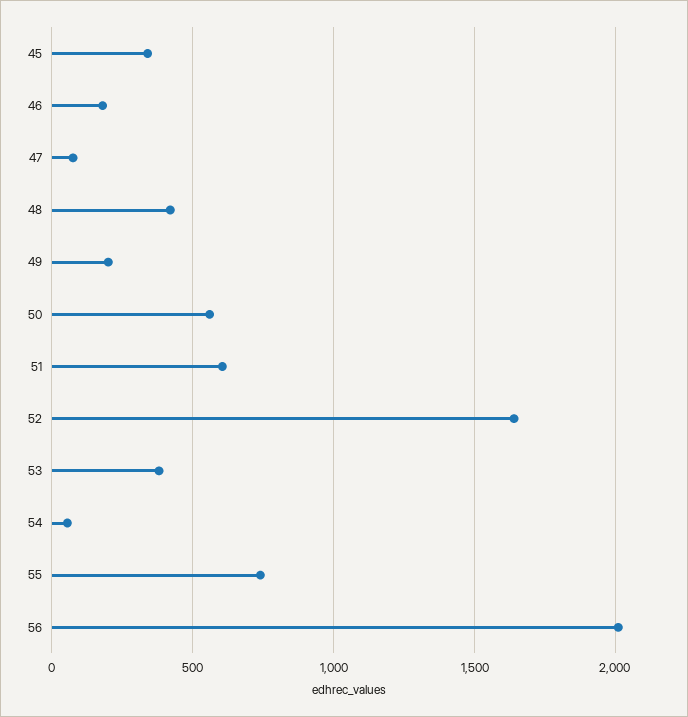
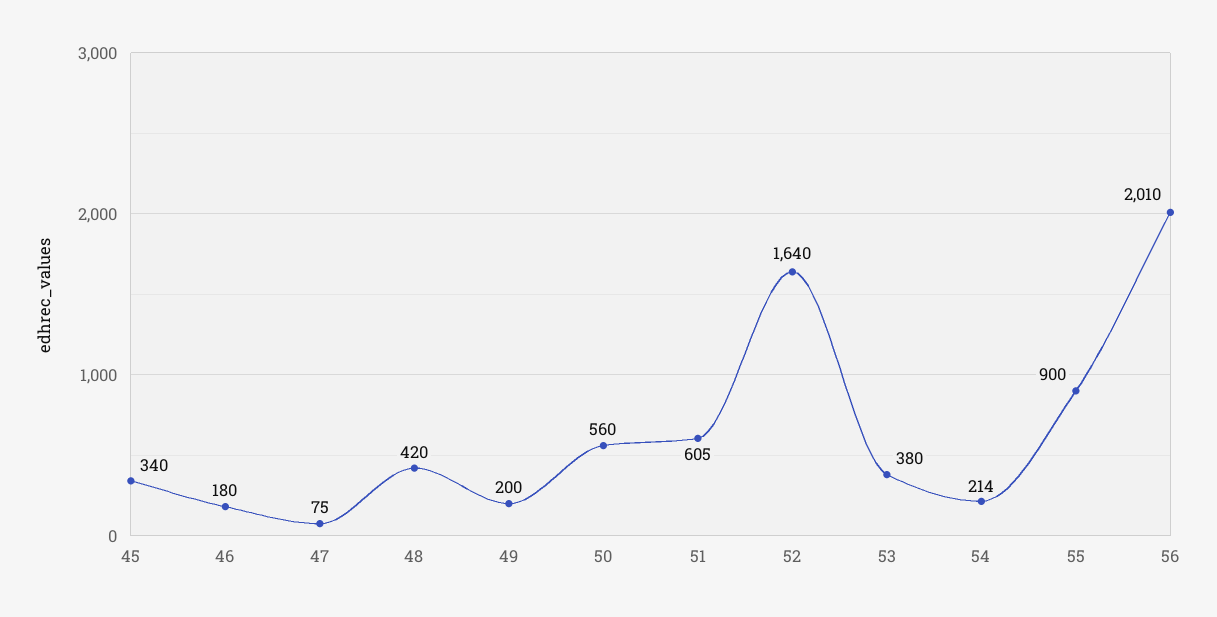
  {
    "45": 340,
    "46": 180,
    "47": 75,
    "48": 420,
    "49": 200,
    "50": 560,
    "51": 605,
    "52": 1640,
    "53": 380,
-   "54": 50,
+   "54": 214,
-   "55": 750,
+   "55": 900,
    "56": 2010
  }

